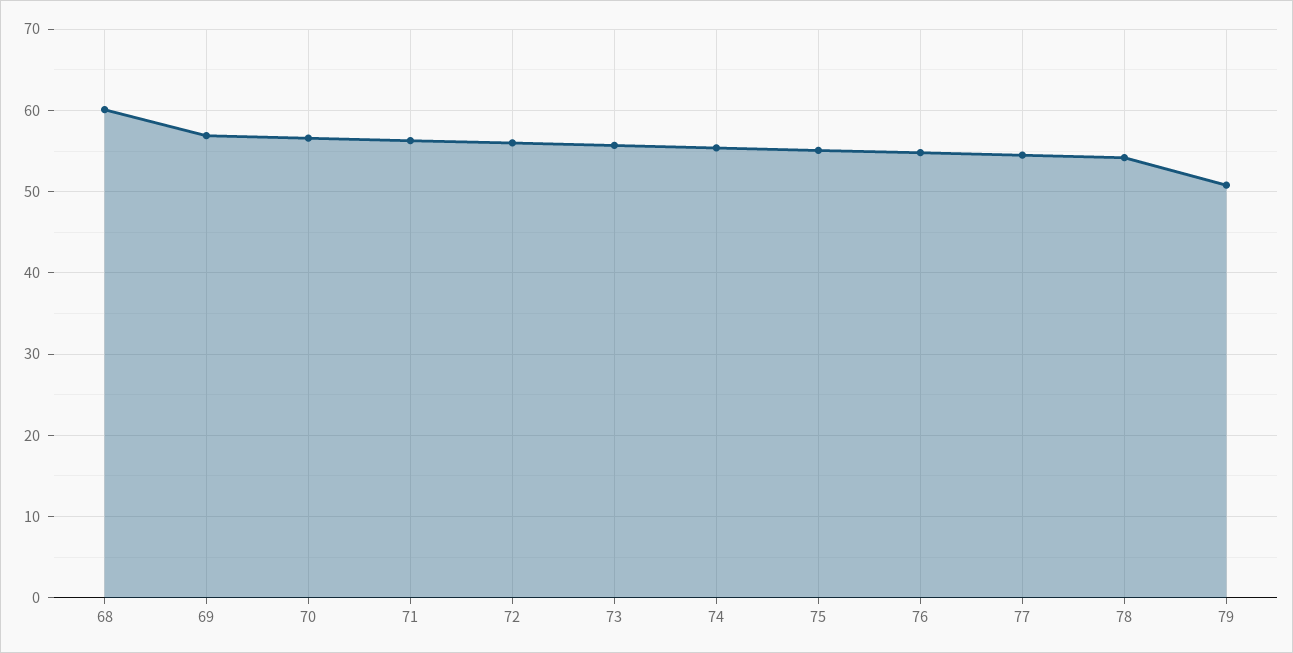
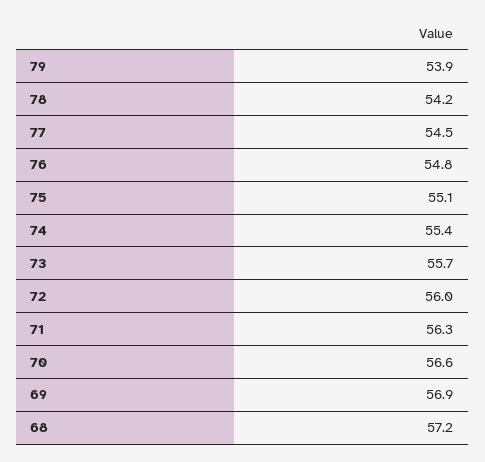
  {
-   "68": 60,
+   "68": 57.2,
    "69": 56.9,
    "70": 56.6,
    "71": 56.3,
    "72": 56,
    "73": 55.7,
    "74": 55.4,
    "75": 55.1,
    "76": 54.8,
    "77": 54.5,
    "78": 54.2,
-   "79": 51
+   "79": 53.9
  }

